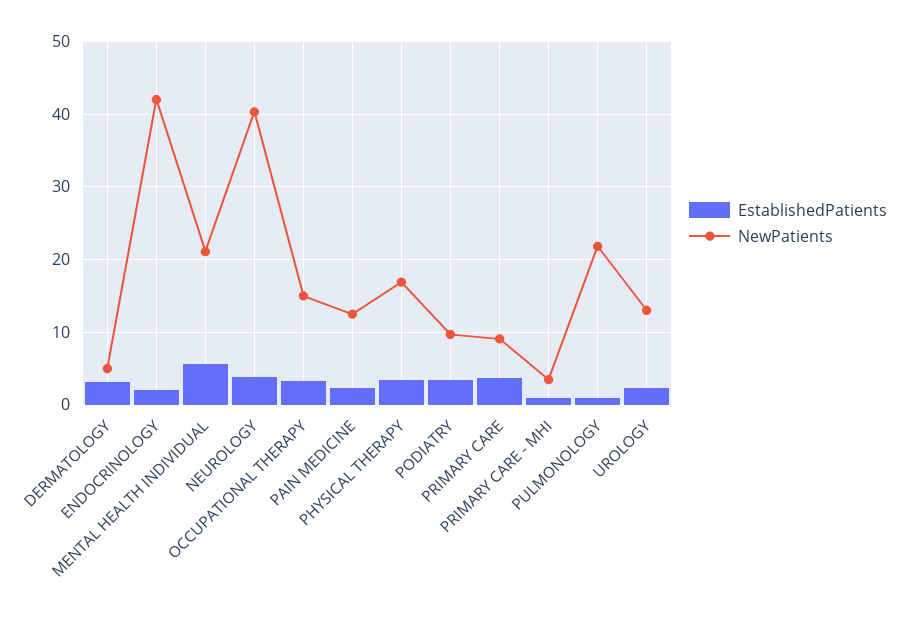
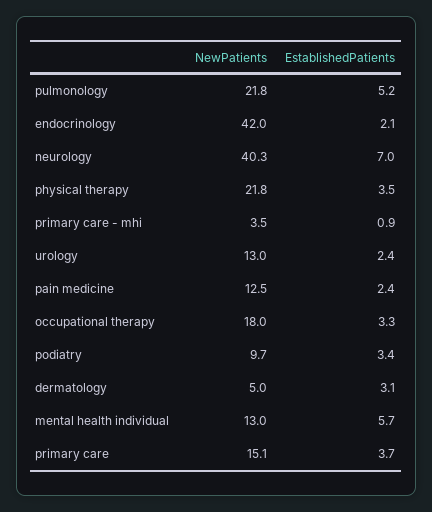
  {
    "EstablishedPatients": {
      "DERMATOLOGY": 3.1,
      "ENDOCRINOLOGY": 2.1,
      "MENTAL HEALTH INDIVIDUAL": 5.7,
-     "NEUROLOGY": 4,
+     "NEUROLOGY": 7,
      "OCCUPATIONAL THERAPY": 3.3,
      "PAIN MEDICINE": 2.4,
      "PHYSICAL THERAPY": 3.5,
      "PODIATRY": 3.4,
      "PRIMARY CARE": 3.7,
      "PRIMARY CARE - MHI": 0.9,
-     "PULMONOLOGY": 1,
+     "PULMONOLOGY": 5.2,
      "UROLOGY": 2.4
    },
    "NewPatients": {
      "DERMATOLOGY": 5,
      "ENDOCRINOLOGY": 42,
-     "MENTAL HEALTH INDIVIDUAL": 21,
+     "MENTAL HEALTH INDIVIDUAL": 13,
      "NEUROLOGY": 40.3,
-     "OCCUPATIONAL THERAPY": 15,
+     "OCCUPATIONAL THERAPY": 18,
      "PAIN MEDICINE": 12.5,
-     "PHYSICAL THERAPY": 17,
+     "PHYSICAL THERAPY": 21.8,
      "PODIATRY": 9.7,
-     "PRIMARY CARE": 9,
+     "PRIMARY CARE": 15.1,
      "PRIMARY CARE - MHI": 3.5,
      "PULMONOLOGY": 21.8,
      "UROLOGY": 13
    }
  }

